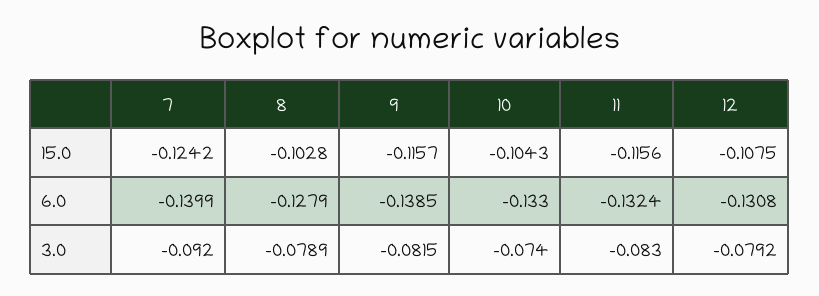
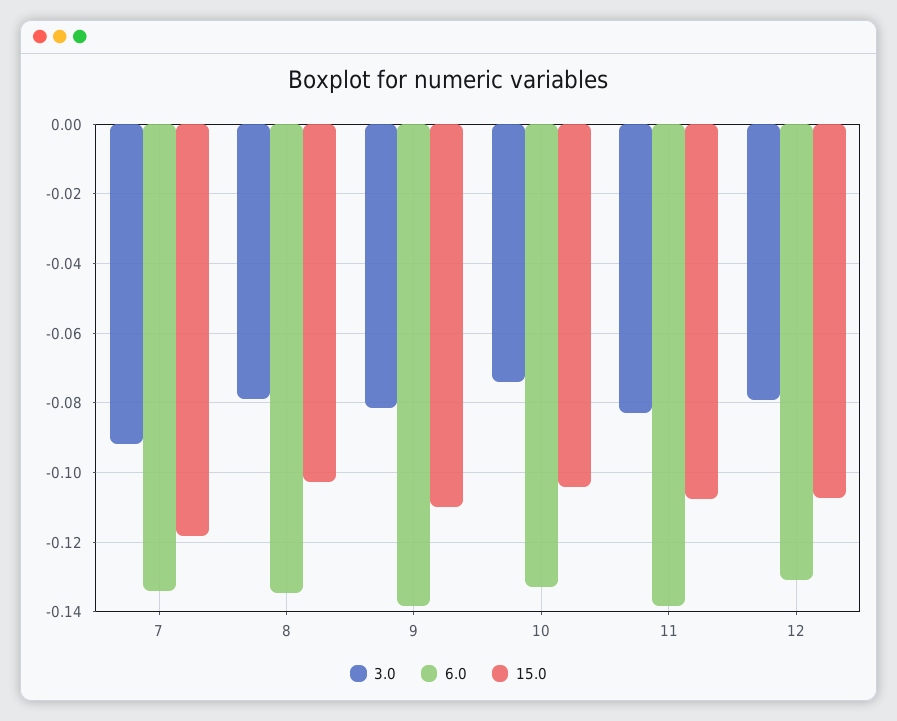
  {
    "15.0": {
-     "7": -0.1242,
+     "7": -0.118,
      "8": -0.1028,
-     "9": -0.1157,
+     "9": -0.11,
      "10": -0.1043,
-     "11": -0.1156,
+     "11": -0.108,
      "12": -0.1075
    },
    "6.0": {
-     "7": -0.1399,
+     "7": -0.134,
-     "8": -0.1279,
+     "8": -0.134,
      "9": -0.1385,
      "10": -0.133,
-     "11": -0.1324,
+     "11": -0.138,
      "12": -0.1308
    },
    "3.0": {
      "7": -0.092,
      "8": -0.0789,
      "9": -0.0815,
      "10": -0.074,
      "11": -0.083,
      "12": -0.0792
    }
  }

